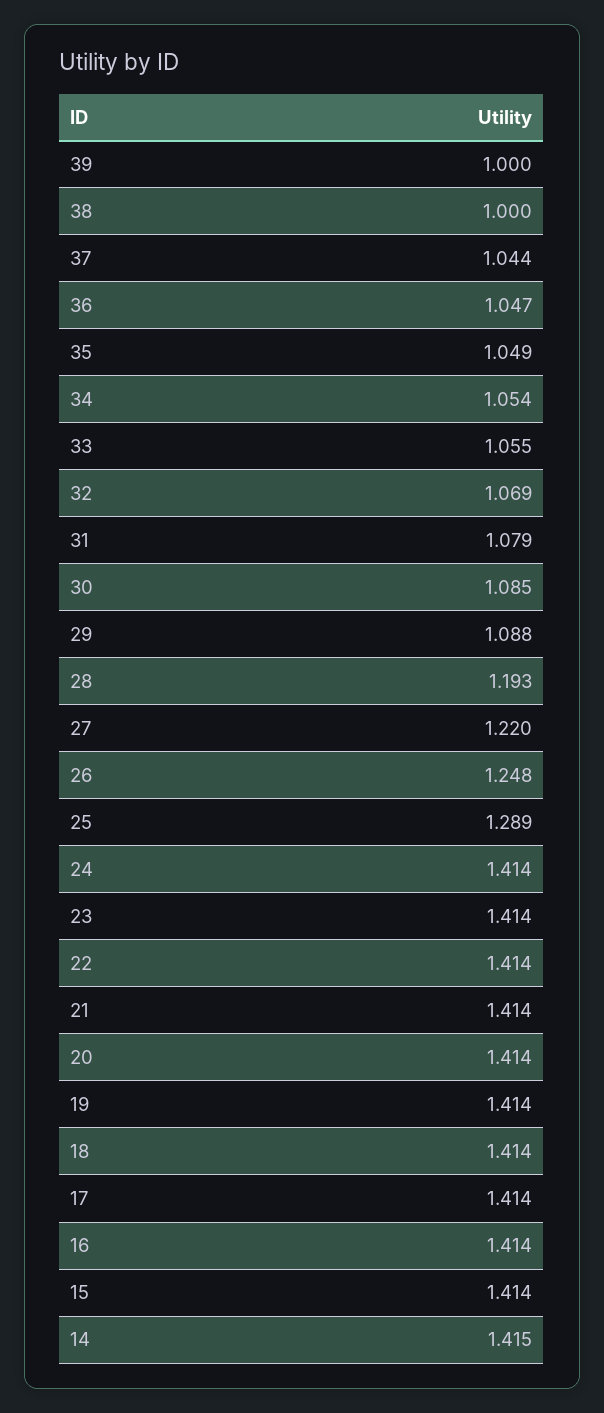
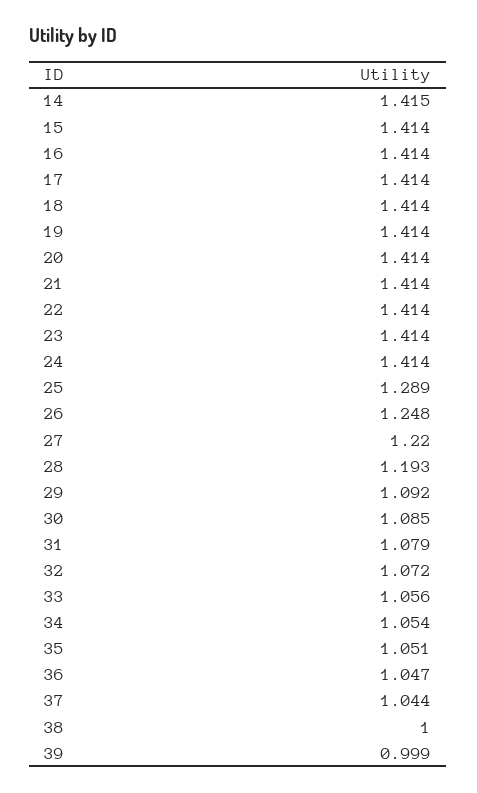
  {
-   "39": 1,
+   "39": 0.999,
    "38": 1,
    "37": 1.044,
    "36": 1.047,
-   "35": 1.049,
+   "35": 1.051,
    "34": 1.054,
-   "33": 1.055,
+   "33": 1.056,
-   "32": 1.069,
+   "32": 1.072,
    "31": 1.079,
    "30": 1.085,
-   "29": 1.088,
+   "29": 1.092,
    "28": 1.193,
    "27": 1.22,
    "26": 1.248,
    "25": 1.289,
    "24": 1.414,
    "23": 1.414,
    "22": 1.414,
    "21": 1.414,
    "20": 1.414,
    "19": 1.414,
    "18": 1.414,
    "17": 1.414,
    "16": 1.414,
    "15": 1.414,
    "14": 1.415
  }

